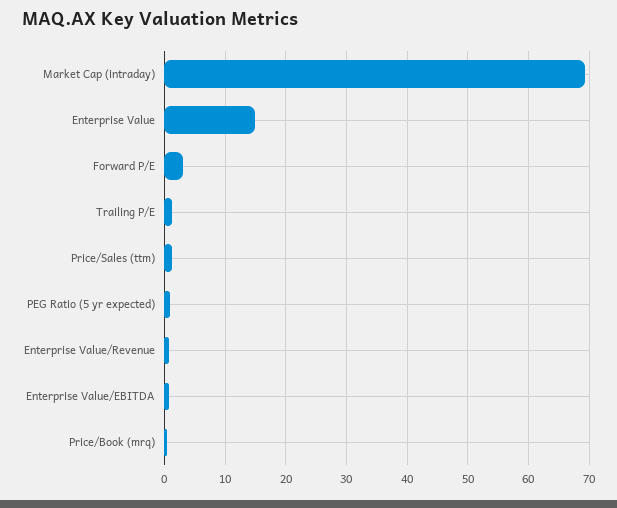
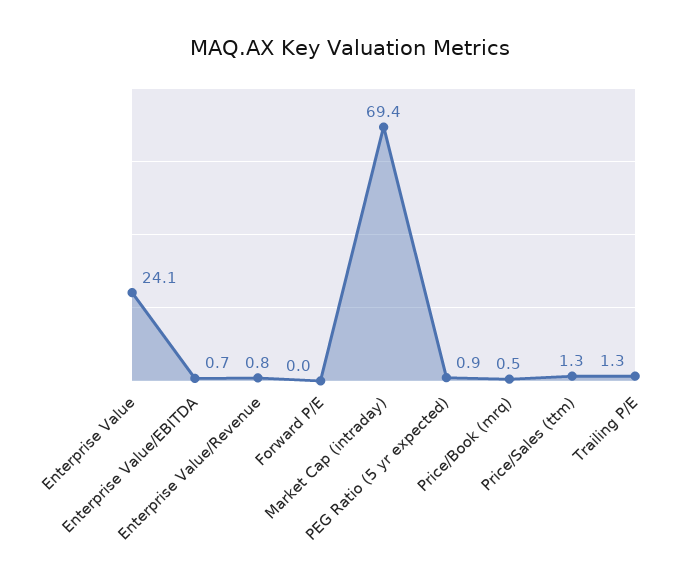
  {
    "Market Cap (intraday)": 69.4,
-   "Enterprise Value": 15,
+   "Enterprise Value": 24.1,
-   "Forward P/E": 3,
+   "Forward P/E": 0,
    "Trailing P/E": 1.3,
    "Price/Sales (ttm)": 1.3,
    "PEG Ratio (5 yr expected)": 0.9,
    "Enterprise Value/Revenue": 0.8,
    "Enterprise Value/EBITDA": 0.7,
    "Price/Book (mrq)": 0.5
  }

